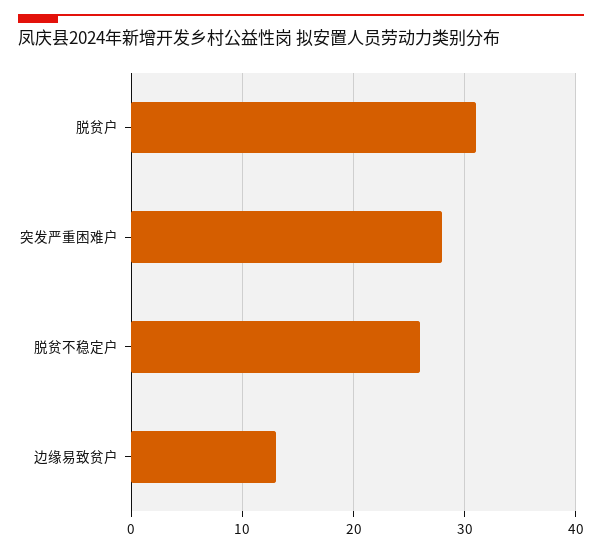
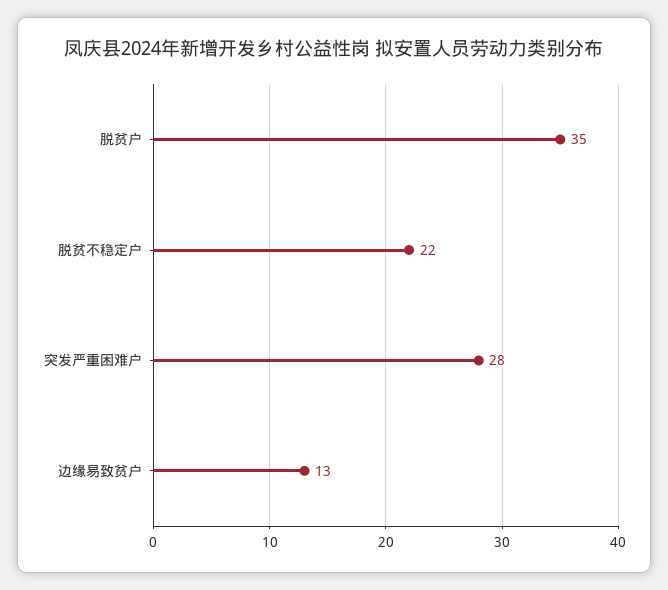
  {
-   "脱贫户": 31,
+   "脱贫户": 35,
    "突发严重困难户": 28,
-   "脱贫不稳定户": 26,
+   "脱贫不稳定户": 22,
    "边缘易致贫户": 13
  }

